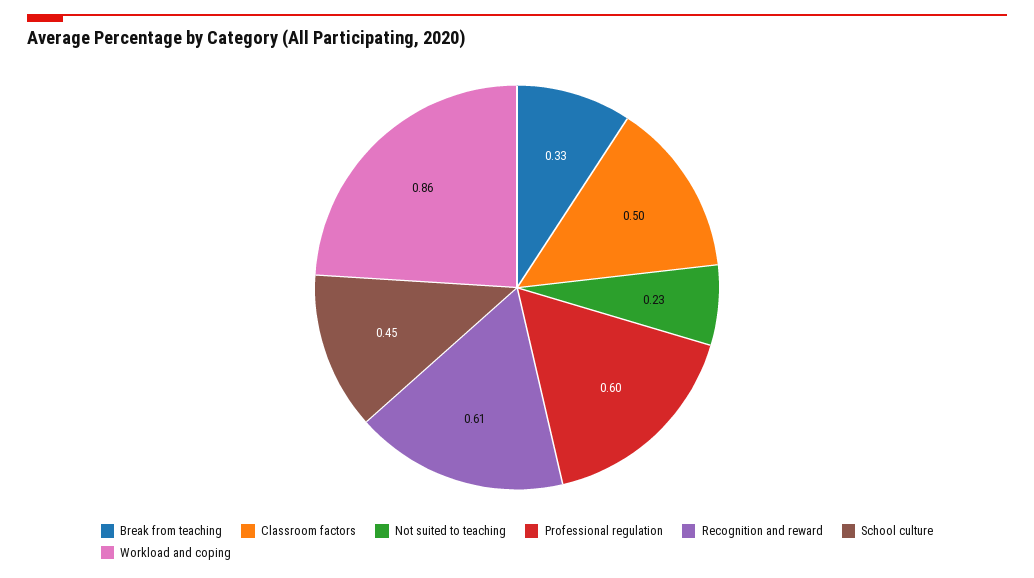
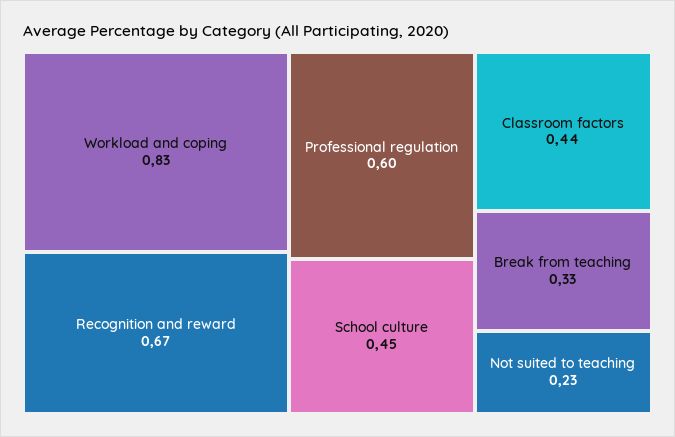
  {
    "Break from teaching": 0.33,
-   "Classroom factors": 0.5,
+   "Classroom factors": 0.44,
    "Not suited to teaching": 0.23,
    "Professional regulation": 0.6,
-   "Recognition and reward": 0.61,
+   "Recognition and reward": 0.67,
    "School culture": 0.45,
-   "Workload and coping": 0.86
+   "Workload and coping": 0.83
  }

